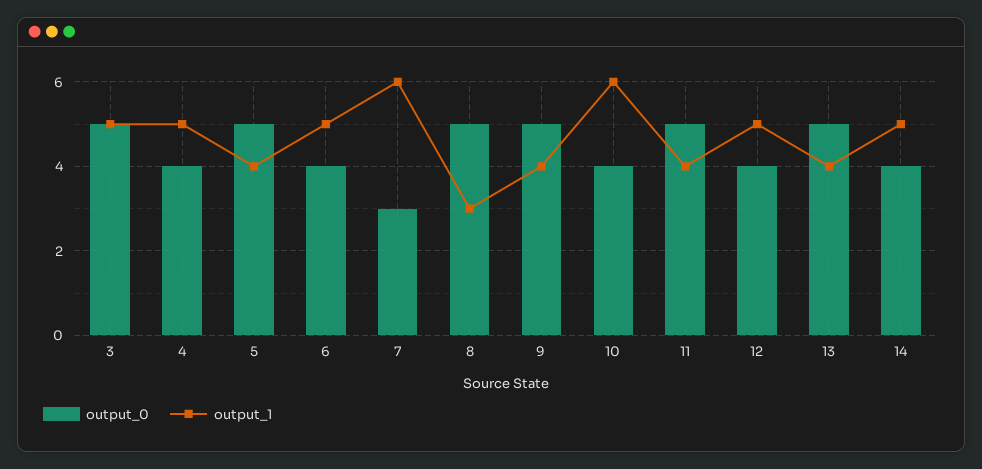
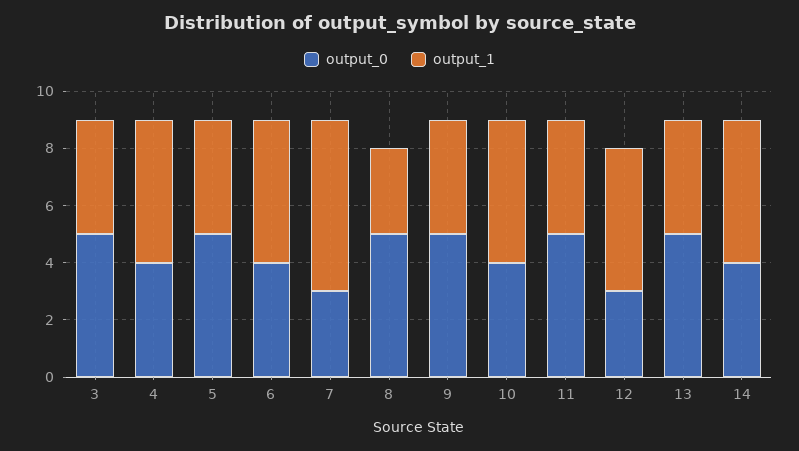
  {
    "output_0": {
      "3": 5,
      "4": 4,
      "5": 5,
      "6": 4,
      "7": 3,
      "8": 5,
      "9": 5,
      "10": 4,
      "11": 5,
-     "12": 4,
+     "12": 3,
      "13": 5,
      "14": 4
    },
    "output_1": {
-     "3": 5,
+     "3": 4,
      "4": 5,
      "5": 4,
      "6": 5,
      "7": 6,
      "8": 3,
      "9": 4,
-     "10": 6,
+     "10": 5,
      "11": 4,
      "12": 5,
      "13": 4,
      "14": 5
    }
  }

